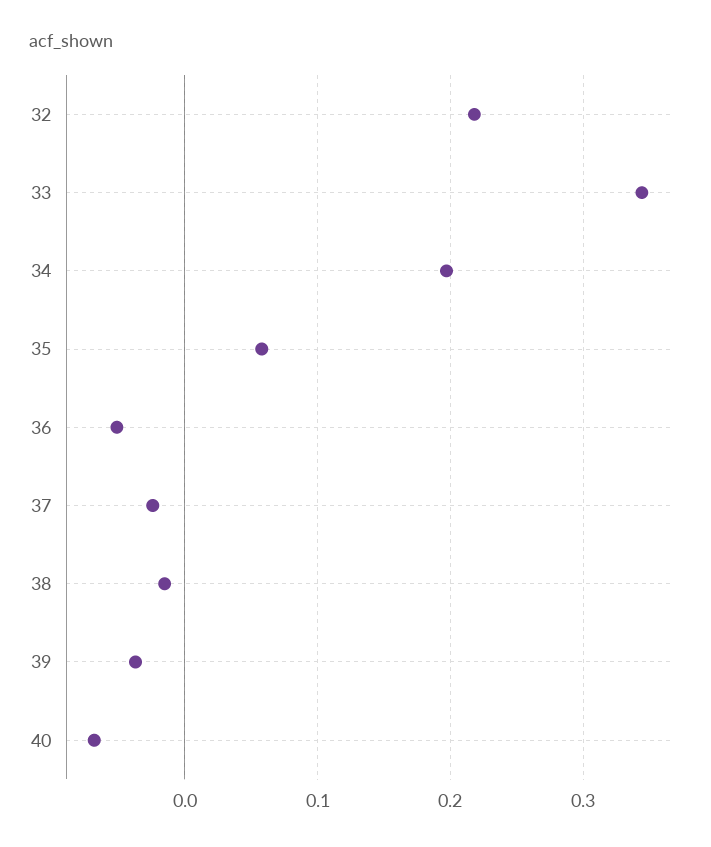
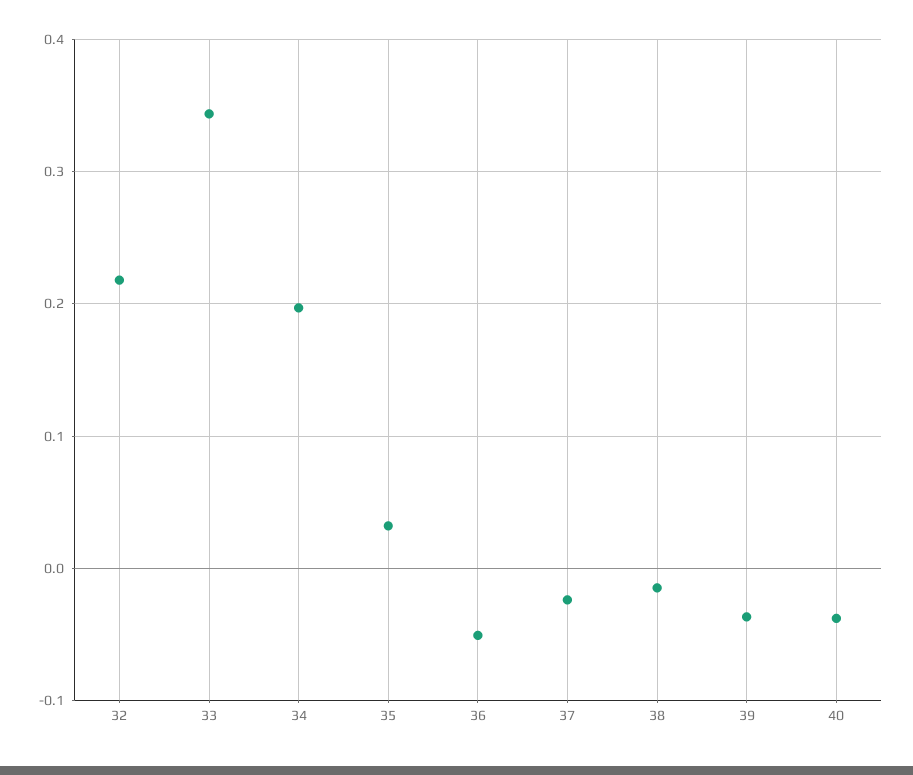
  {
    "32": 0.22,
    "33": 0.34,
    "34": 0.2,
-   "35": 0.06,
+   "35": 0.03,
    "36": -0.05,
    "37": -0.02,
    "38": -0.02,
    "39": -0.04,
-   "40": -0.07
+   "40": -0.04
  }

